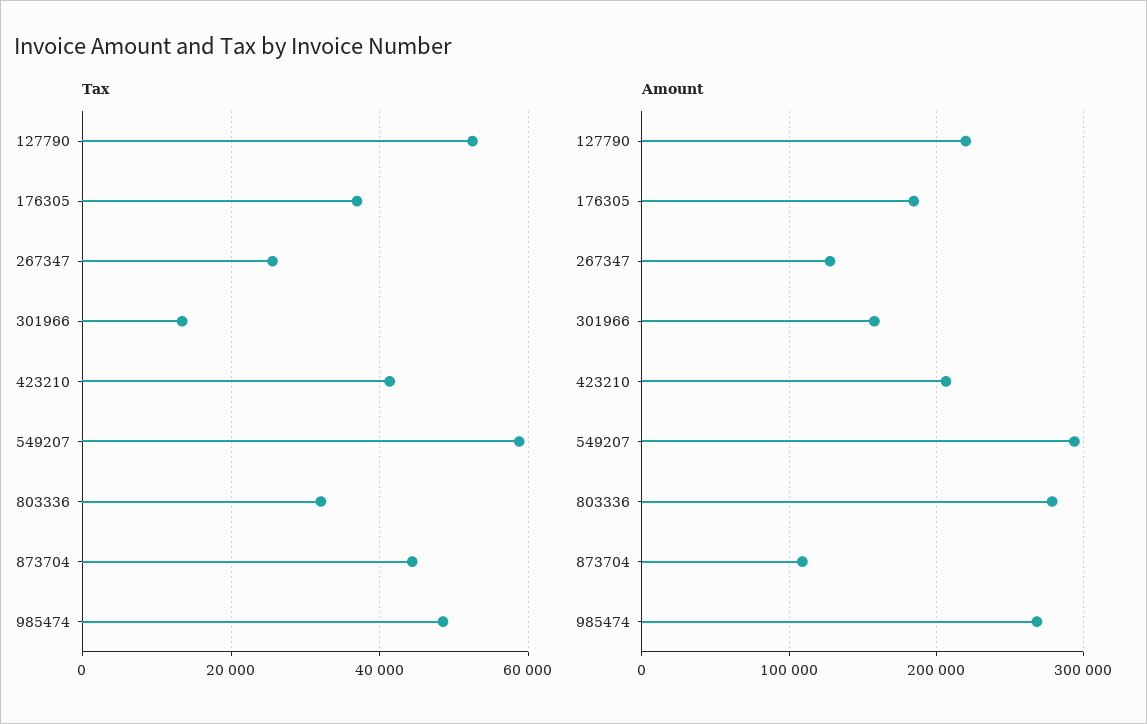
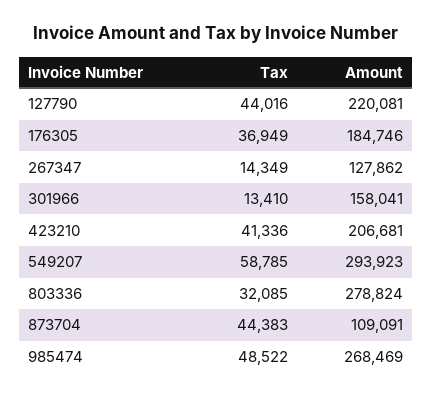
  {
    "Tax": {
-     "127790": 52000,
+     "127790": 44016,
      "176305": 36949,
-     "267347": 26000,
+     "267347": 14349,
      "301966": 13410,
      "423210": 41336,
      "549207": 58785,
      "803336": 32085,
      "873704": 44383,
      "985474": 48522
    },
    "Amount": {
      "127790": 220081,
      "176305": 184746,
      "267347": 127862,
      "301966": 158041,
      "423210": 206681,
      "549207": 293923,
      "803336": 278824,
      "873704": 109091,
      "985474": 268469
    }
  }

